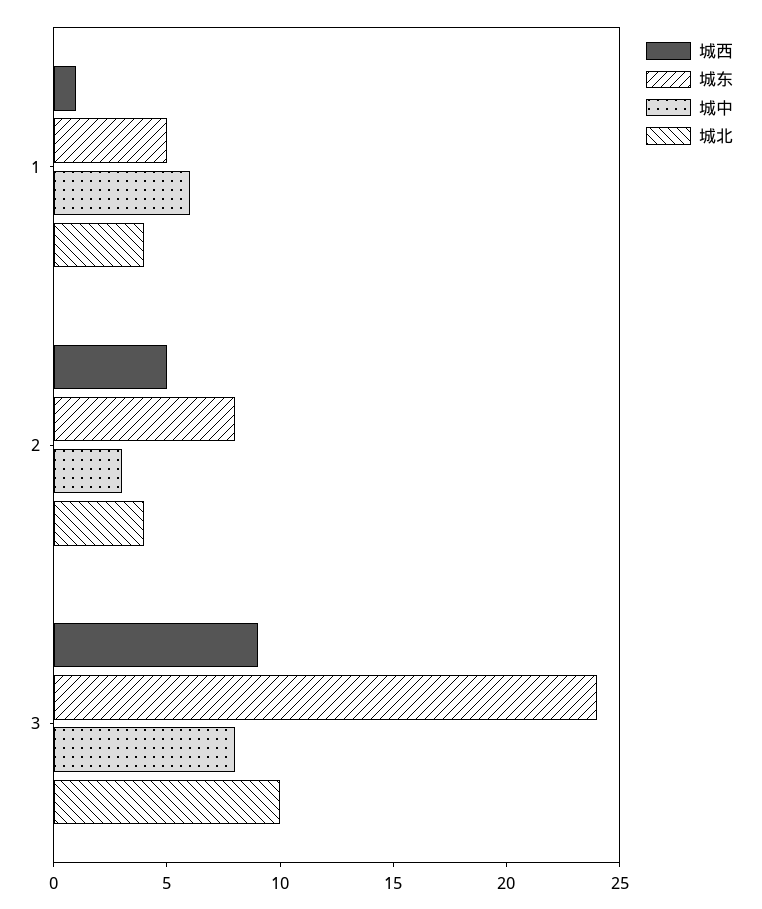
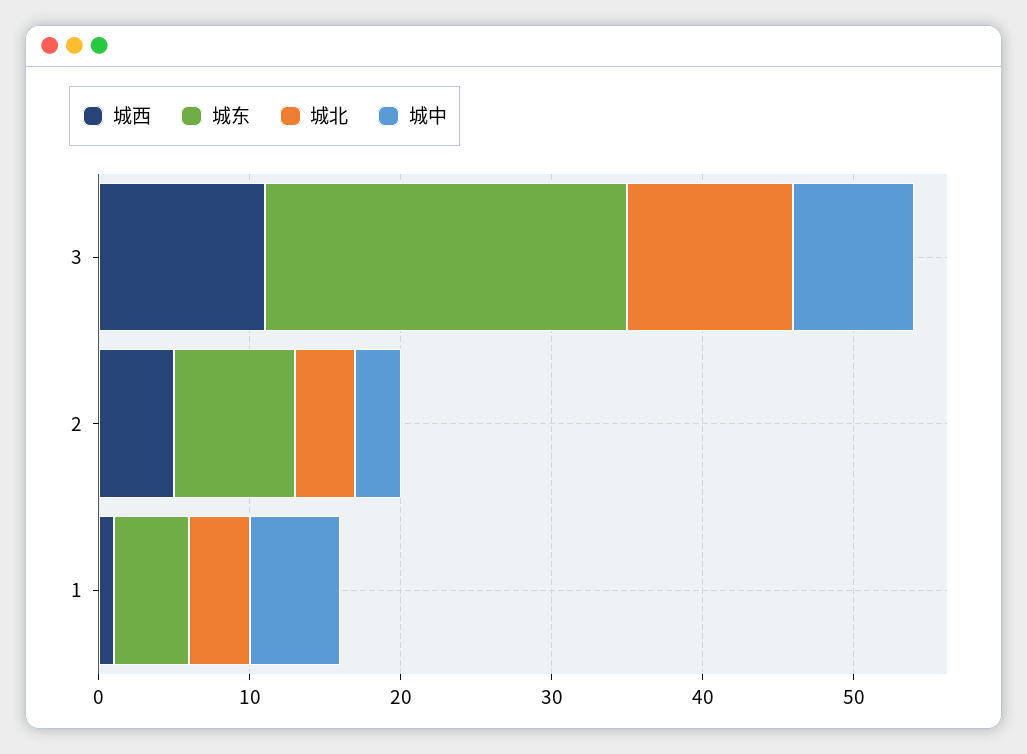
  {
    "城西": {
      "1": 1,
      "2": 5,
-     "3": 9
+     "3": 11
    },
    "城东": {
      "1": 5,
      "2": 8,
      "3": 24
    },
    "城中": {
      "1": 6,
      "2": 3,
      "3": 8
    },
    "城北": {
      "1": 4,
      "2": 4,
-     "3": 10
+     "3": 11
    }
  }

